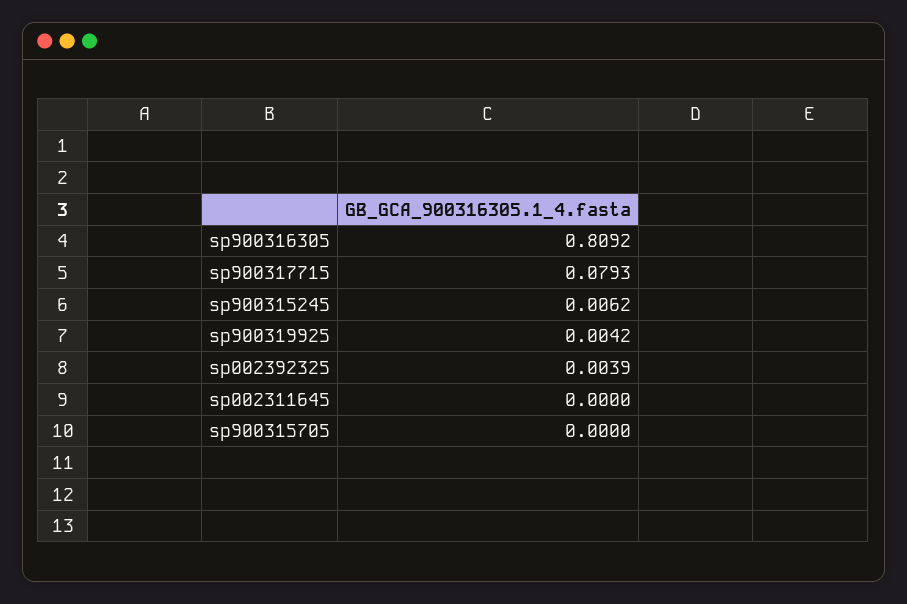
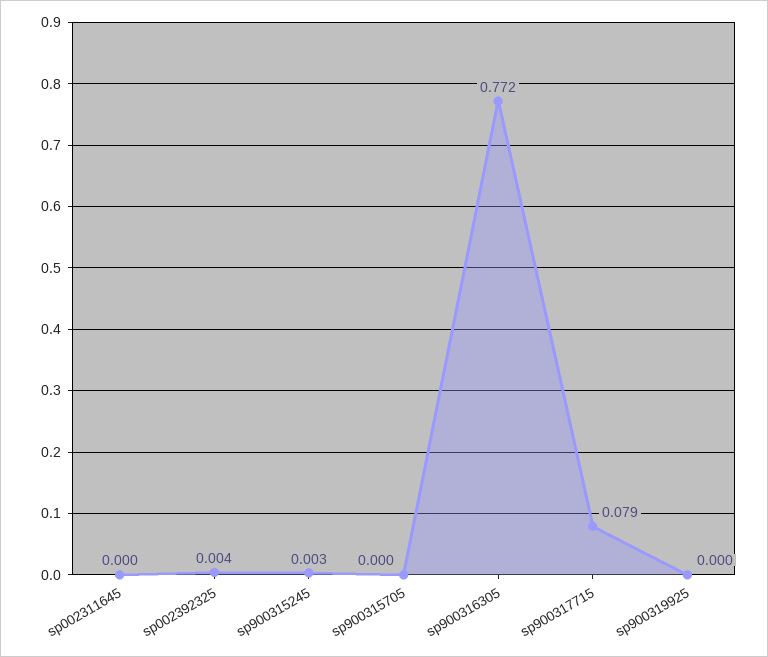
  {
-   "sp900316305": 0.8092,
+   "sp900316305": 0.772,
    "sp900317715": 0.0793,
-   "sp900315245": 0.0062,
+   "sp900315245": 0.003,
-   "sp900319925": 0.0042,
+   "sp900319925": 0,
    "sp002392325": 0.0039,
    "sp002311645": 0,
    "sp900315705": 0
  }

